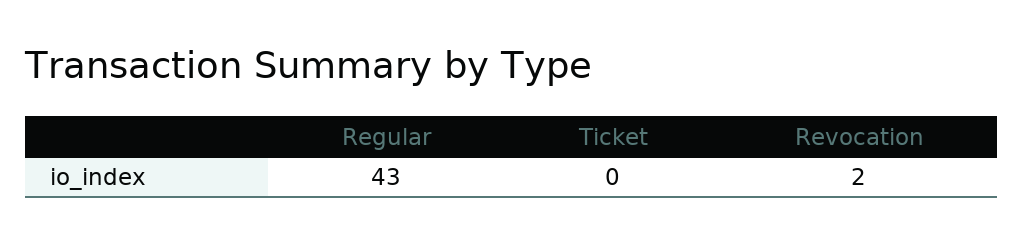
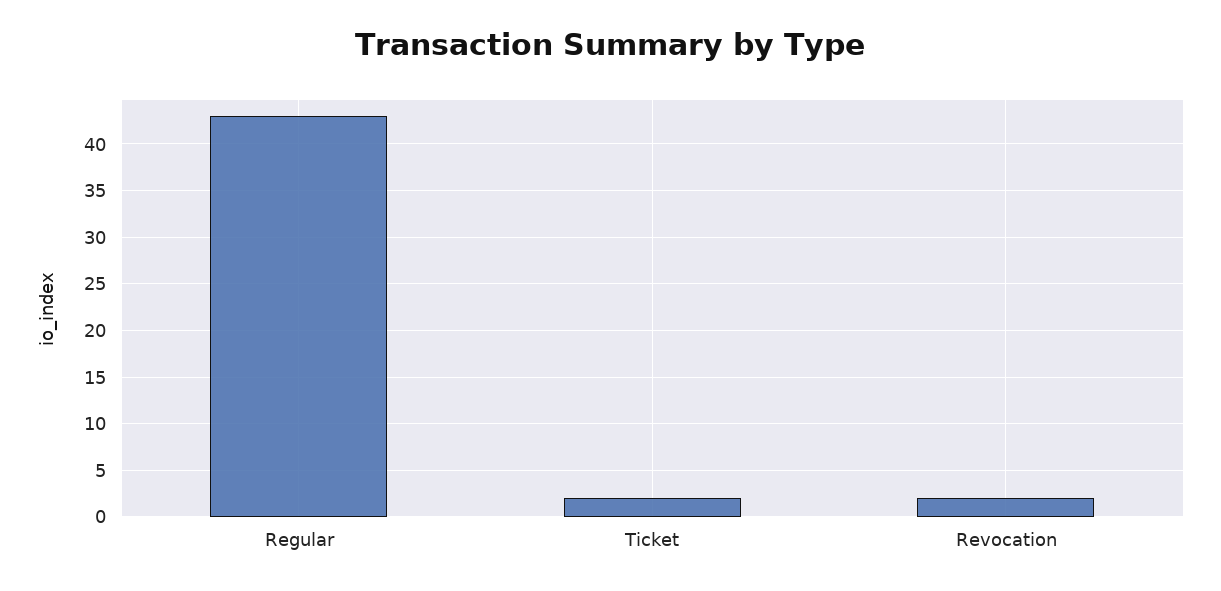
  {
    "Regular": 43,
-   "Ticket": 0,
+   "Ticket": 2,
    "Revocation": 2
  }

